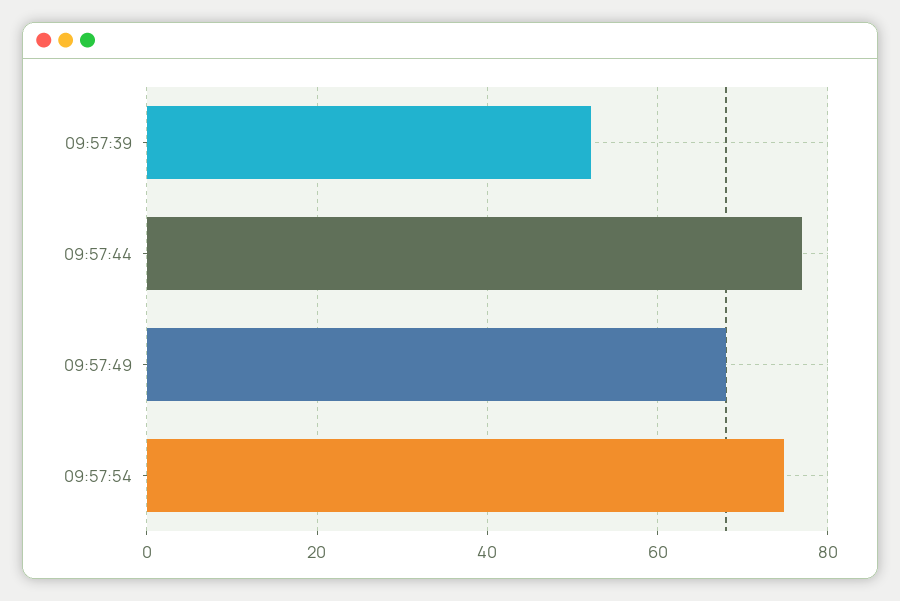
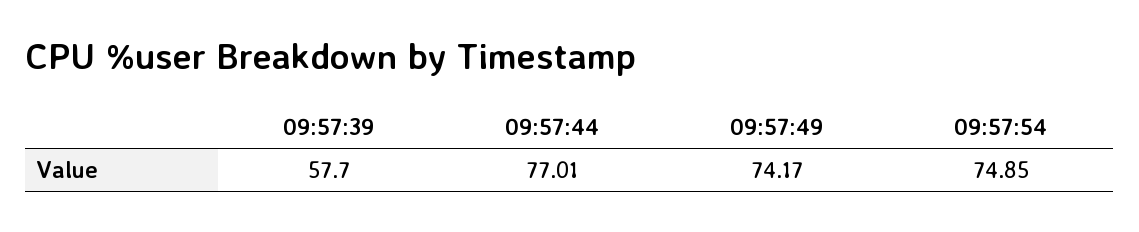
  {
-   "09:57:39": 52,
+   "09:57:39": 57.7,
    "09:57:44": 77.01,
-   "09:57:49": 68,
+   "09:57:49": 74.17,
    "09:57:54": 74.85
  }

